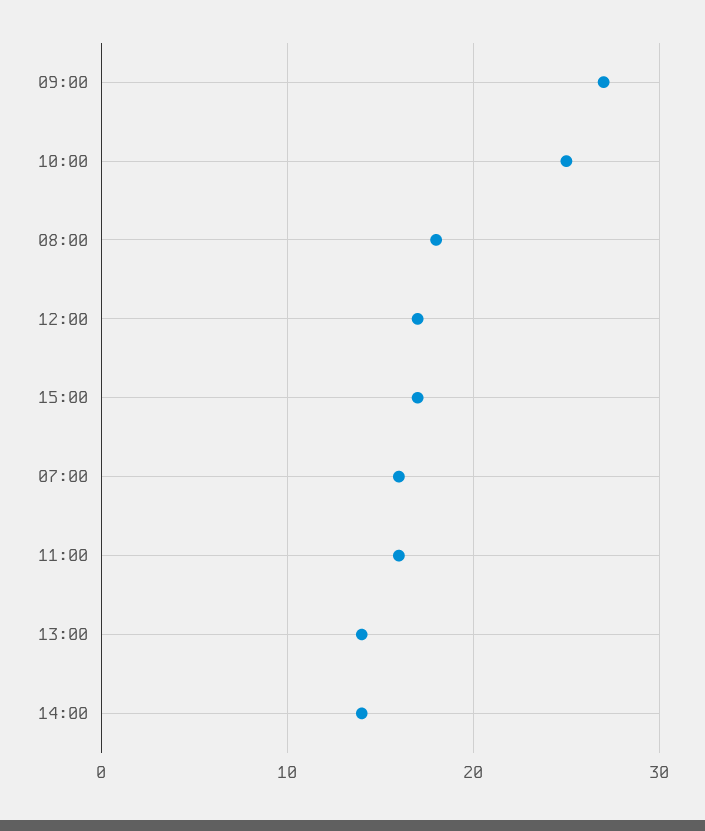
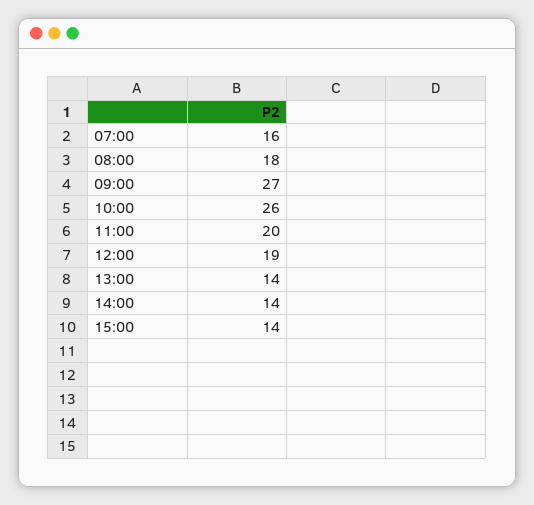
  {
    "09:00": 27,
-   "10:00": 25,
+   "10:00": 26,
    "08:00": 18,
-   "12:00": 17,
+   "12:00": 19,
-   "15:00": 17,
+   "15:00": 14,
    "07:00": 16,
-   "11:00": 16,
+   "11:00": 20,
    "13:00": 14,
    "14:00": 14
  }

